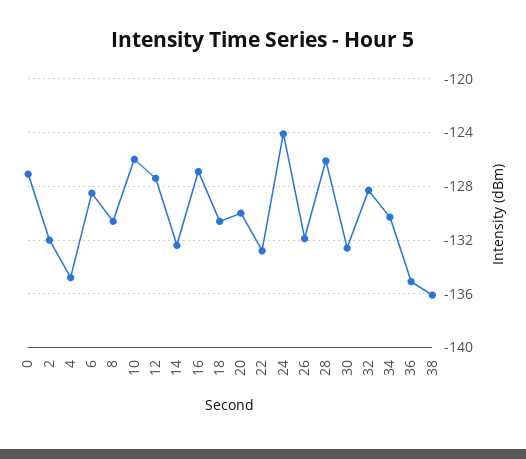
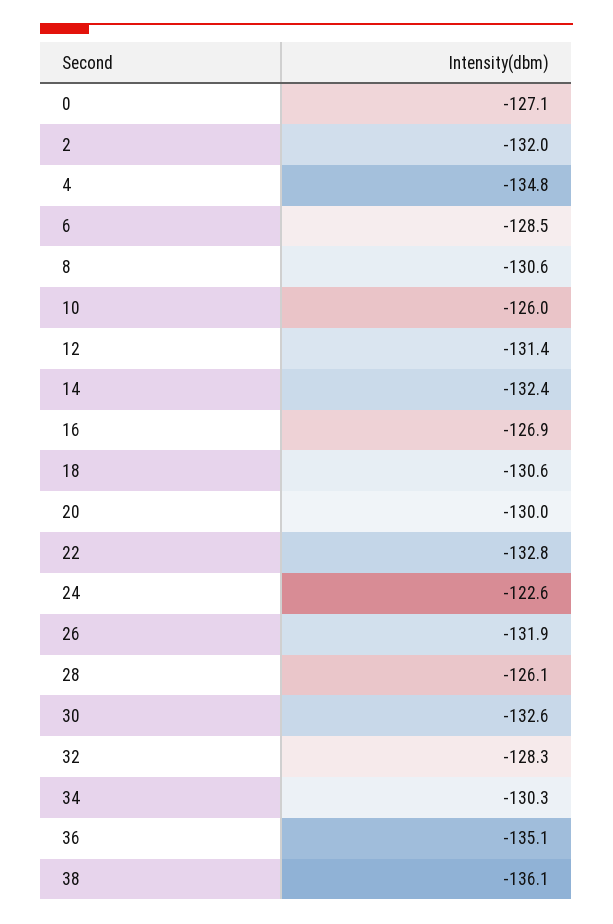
  {
    "0": -127.1,
    "2": -132,
    "4": -134.8,
    "6": -128.5,
    "8": -130.6,
    "10": -126,
-   "12": -127.5,
+   "12": -131.4,
    "14": -132.4,
    "16": -126.9,
    "18": -130.6,
    "20": -130,
    "22": -132.8,
-   "24": -124,
+   "24": -122.6,
    "26": -131.9,
    "28": -126.1,
    "30": -132.6,
    "32": -128.3,
    "34": -130.3,
    "36": -135.1,
    "38": -136.1
  }

